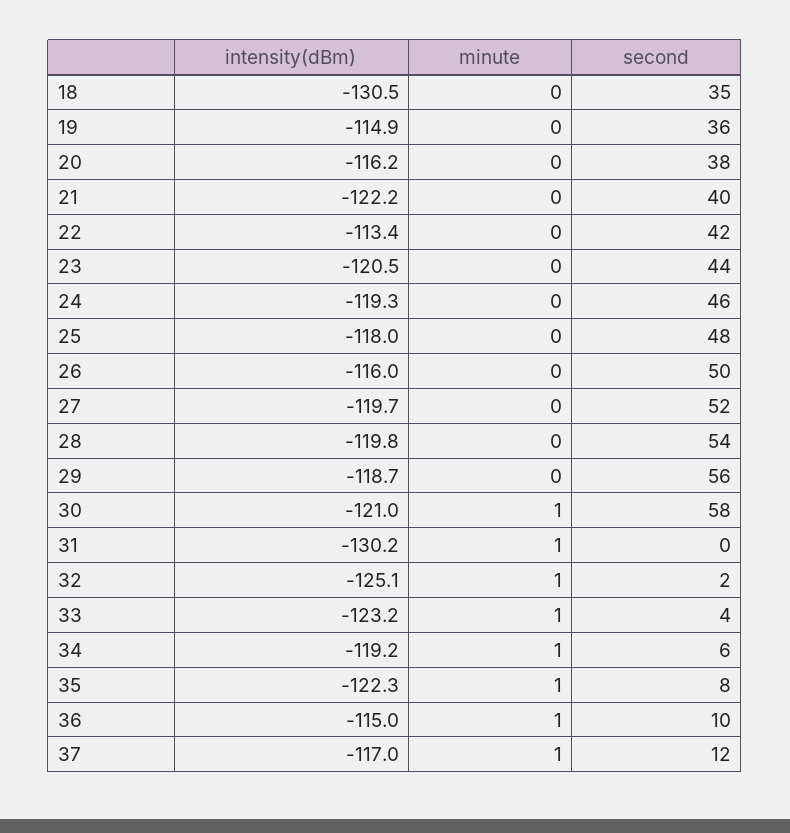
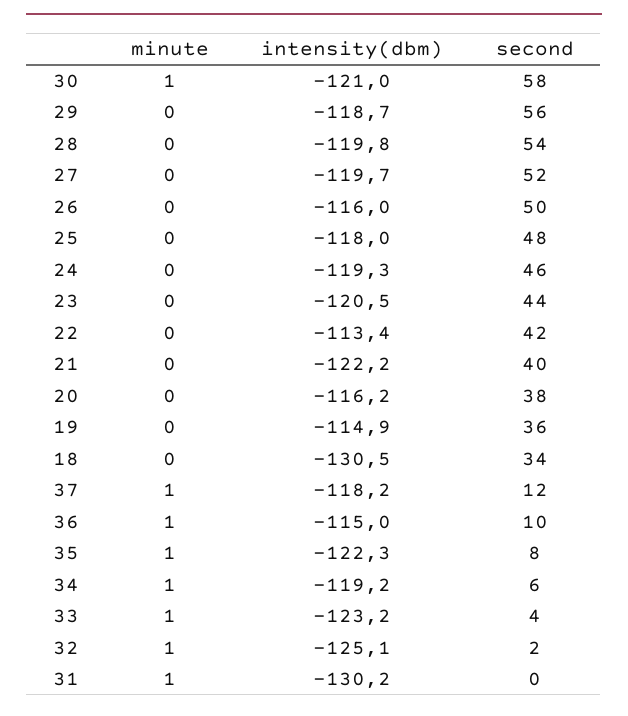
  {
    "intensity(dBm)": {
      "18": -130.5,
      "19": -114.9,
      "20": -116.2,
      "21": -122.2,
      "22": -113.4,
      "23": -120.5,
      "24": -119.3,
      "25": -118,
      "26": -116,
      "27": -119.7,
      "28": -119.8,
      "29": -118.7,
      "30": -121,
      "31": -130.2,
      "32": -125.1,
      "33": -123.2,
      "34": -119.2,
      "35": -122.3,
      "36": -115,
-     "37": -117
+     "37": -118.2
    },
    "minute": {
      "18": 0,
      "19": 0,
      "20": 0,
      "21": 0,
      "22": 0,
      "23": 0,
      "24": 0,
      "25": 0,
      "26": 0,
      "27": 0,
      "28": 0,
      "29": 0,
      "30": 1,
      "31": 1,
      "32": 1,
      "33": 1,
      "34": 1,
      "35": 1,
      "36": 1,
      "37": 1
    },
    "second": {
-     "18": 35,
+     "18": 34,
      "19": 36,
      "20": 38,
      "21": 40,
      "22": 42,
      "23": 44,
      "24": 46,
      "25": 48,
      "26": 50,
      "27": 52,
      "28": 54,
      "29": 56,
      "30": 58,
      "31": 0,
      "32": 2,
      "33": 4,
      "34": 6,
      "35": 8,
      "36": 10,
      "37": 12
    }
  }

